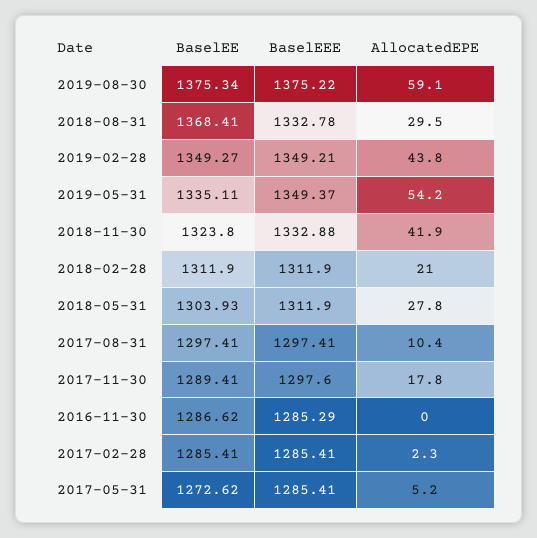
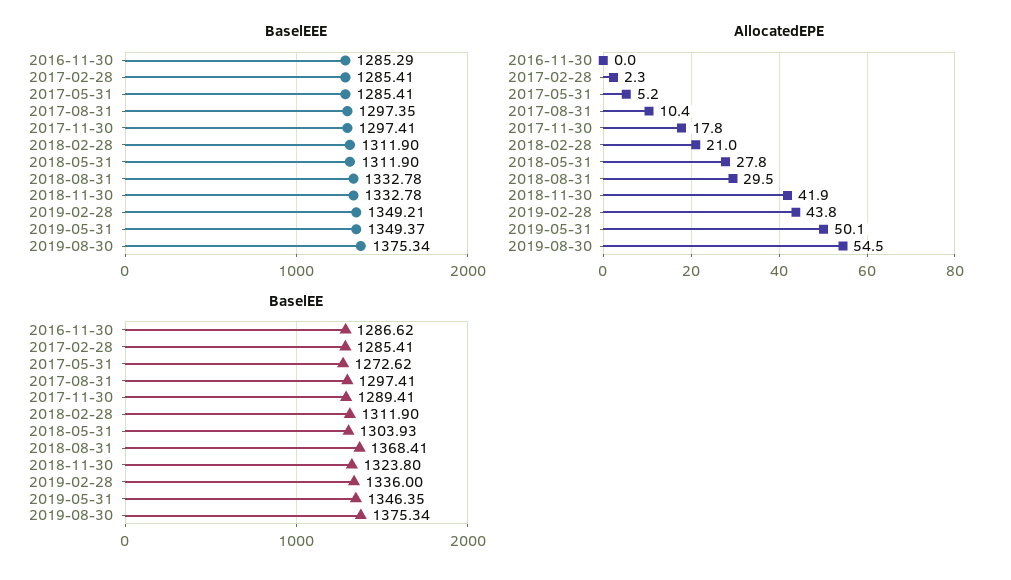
  {
    "BaselEE": {
      "2019-08-30": 1375.34,
      "2018-08-31": 1368.41,
-     "2019-02-28": 1349.27,
+     "2019-02-28": 1336,
-     "2019-05-31": 1335.11,
+     "2019-05-31": 1346.35,
      "2018-11-30": 1323.8,
      "2018-02-28": 1311.9,
      "2018-05-31": 1303.93,
      "2017-08-31": 1297.41,
      "2017-11-30": 1289.41,
      "2016-11-30": 1286.62,
      "2017-02-28": 1285.41,
      "2017-05-31": 1272.62
    },
    "BaselEEE": {
-     "2019-08-30": 1375.22,
+     "2019-08-30": 1375.34,
      "2018-08-31": 1332.78,
      "2019-02-28": 1349.21,
      "2019-05-31": 1349.37,
-     "2018-11-30": 1332.88,
+     "2018-11-30": 1332.78,
      "2018-02-28": 1311.9,
      "2018-05-31": 1311.9,
-     "2017-08-31": 1297.41,
+     "2017-08-31": 1297.35,
-     "2017-11-30": 1297.6,
+     "2017-11-30": 1297.41,
      "2016-11-30": 1285.29,
      "2017-02-28": 1285.41,
      "2017-05-31": 1285.41
    },
    "AllocatedEPE": {
-     "2019-08-30": 59.1,
+     "2019-08-30": 54.5,
      "2018-08-31": 29.5,
      "2019-02-28": 43.8,
-     "2019-05-31": 54.2,
+     "2019-05-31": 50.1,
      "2018-11-30": 41.9,
      "2018-02-28": 21,
      "2018-05-31": 27.8,
      "2017-08-31": 10.4,
      "2017-11-30": 17.8,
      "2016-11-30": 0,
      "2017-02-28": 2.3,
      "2017-05-31": 5.2
    }
  }

